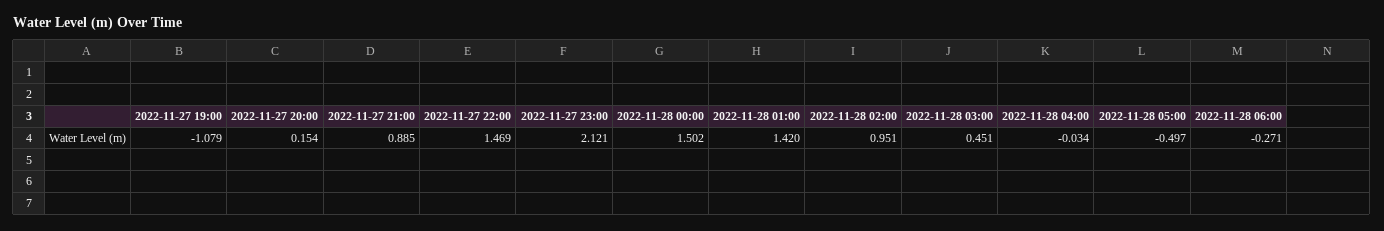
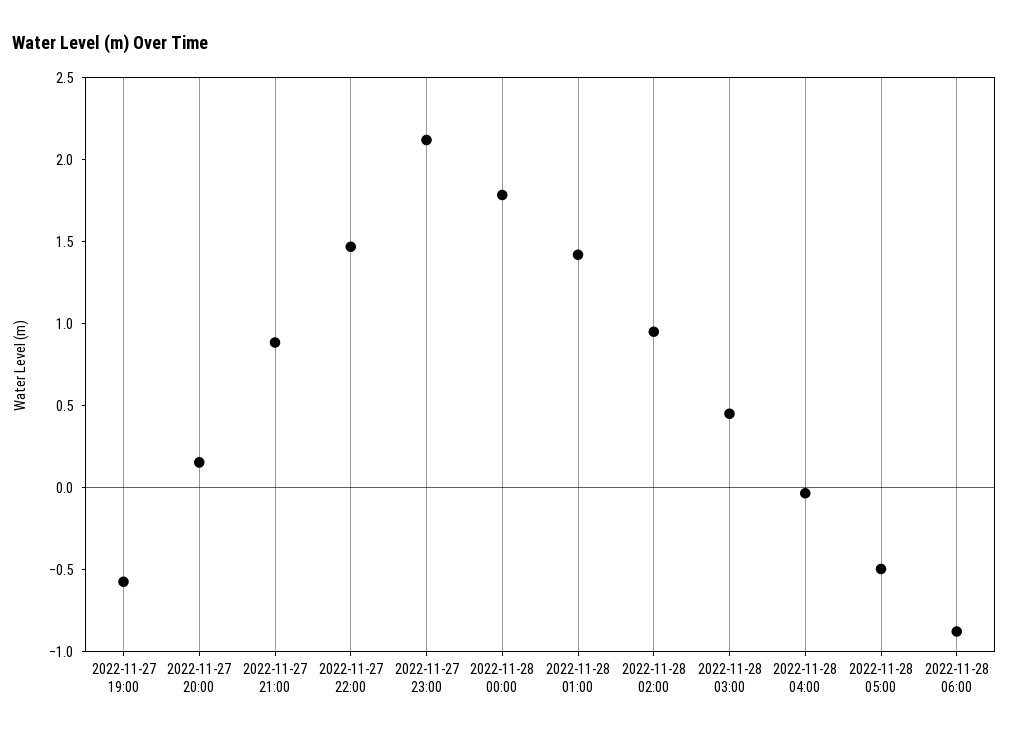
  {
-   "2022-11-27 19:00": -1.079,
+   "2022-11-27 19:00": -0.6,
    "2022-11-27 20:00": 0.154,
    "2022-11-27 21:00": 0.885,
    "2022-11-27 22:00": 1.469,
    "2022-11-27 23:00": 2.121,
-   "2022-11-28 00:00": 1.502,
+   "2022-11-28 00:00": 1.8,
    "2022-11-28 01:00": 1.42,
    "2022-11-28 02:00": 0.951,
    "2022-11-28 03:00": 0.451,
    "2022-11-28 04:00": -0.034,
    "2022-11-28 05:00": -0.497,
-   "2022-11-28 06:00": -0.271
+   "2022-11-28 06:00": -0.9
  }

